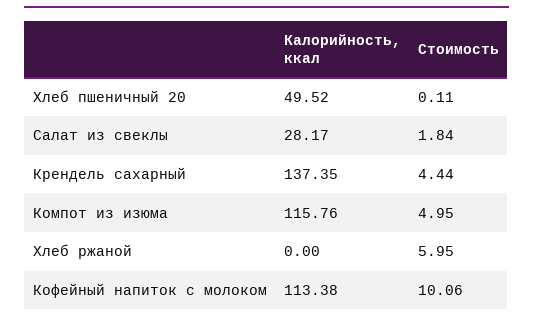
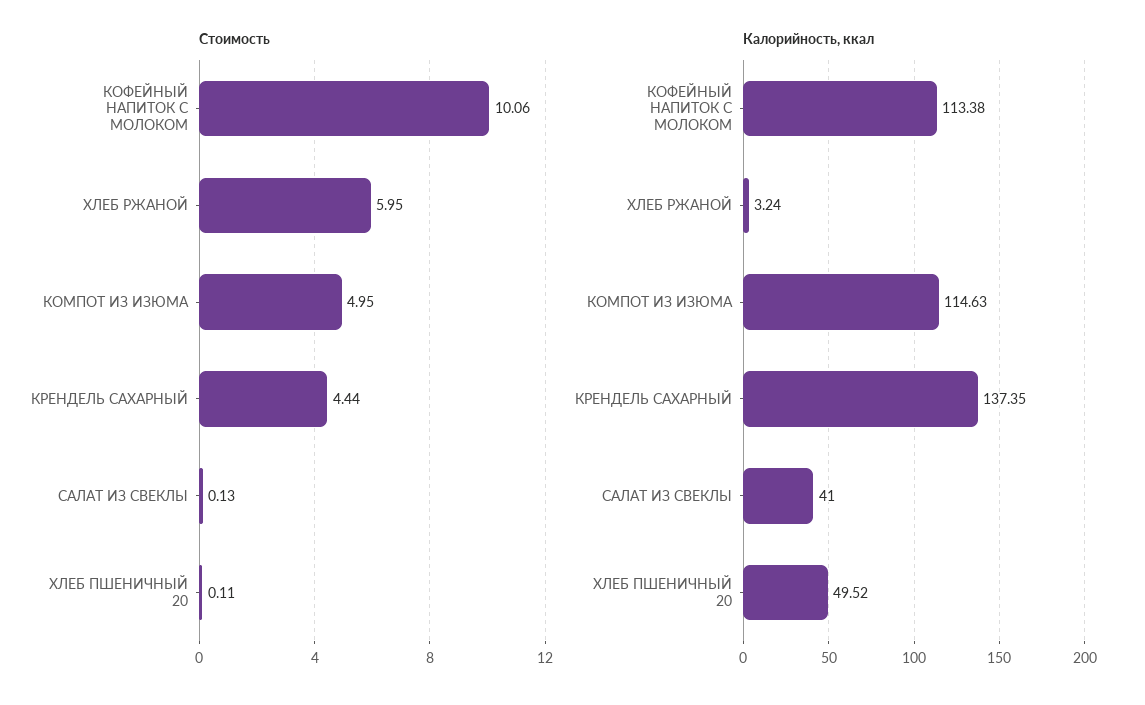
  {
    "Калорийность, ккал": {
      "Хлеб пшеничный 20": 49.52,
-     "Салат из свеклы": 28.17,
+     "Салат из свеклы": 41,
      "Крендель сахарный": 137.35,
-     "Компот из изюма": 115.76,
+     "Компот из изюма": 114.63,
-     "Хлеб ржаной": 0,
+     "Хлеб ржаной": 3.24,
      "Кофейный напиток с молоком": 113.38
    },
    "Стоимость": {
      "Хлеб пшеничный 20": 0.11,
-     "Салат из свеклы": 1.84,
+     "Салат из свеклы": 0.13,
      "Крендель сахарный": 4.44,
      "Компот из изюма": 4.95,
      "Хлеб ржаной": 5.95,
      "Кофейный напиток с молоком": 10.06
    }
  }

